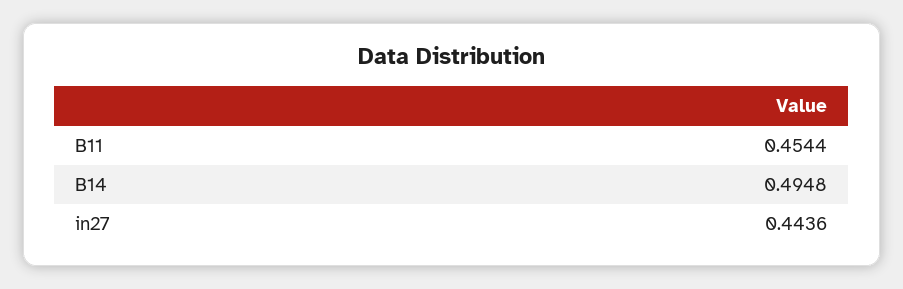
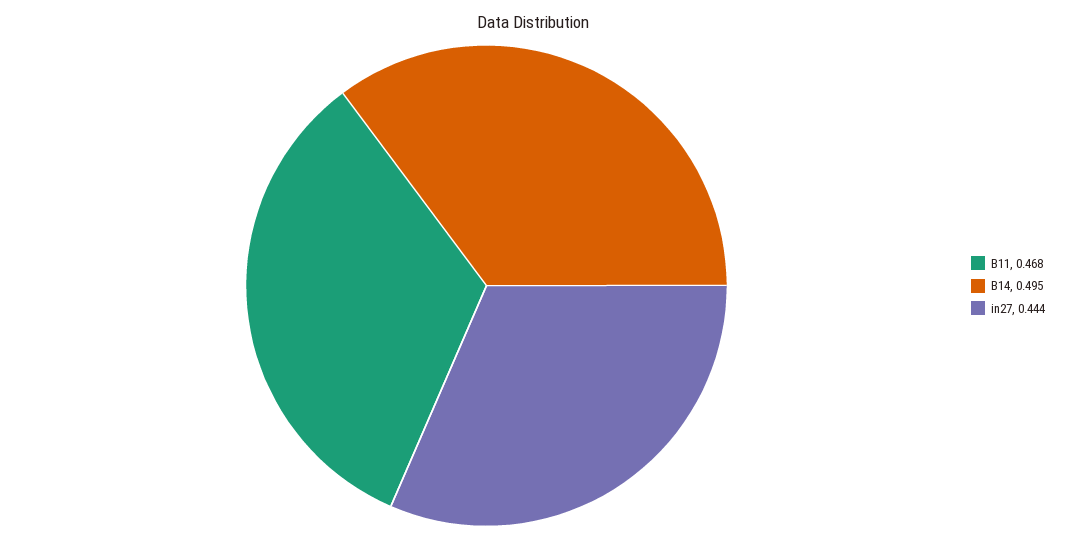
  {
-   "B11": 0.4544,
+   "B11": 0.468,
    "B14": 0.4948,
    "in27": 0.4436
  }

